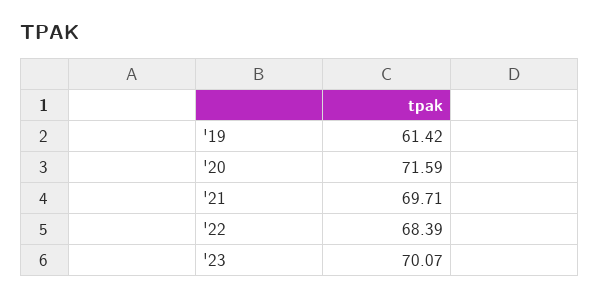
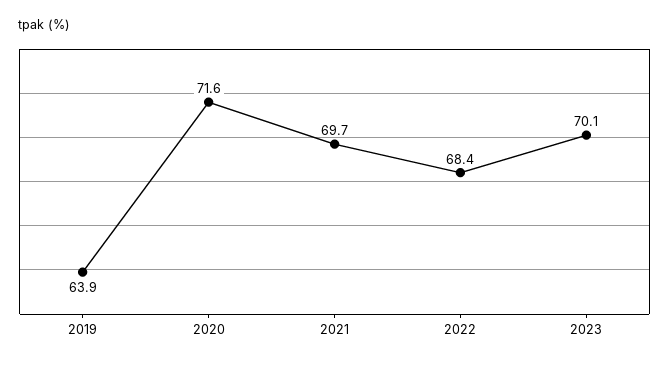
  {
-   "'19": 61.42,
+   "'19": 63.9,
    "'20": 71.59,
    "'21": 69.71,
    "'22": 68.39,
    "'23": 70.07
  }

